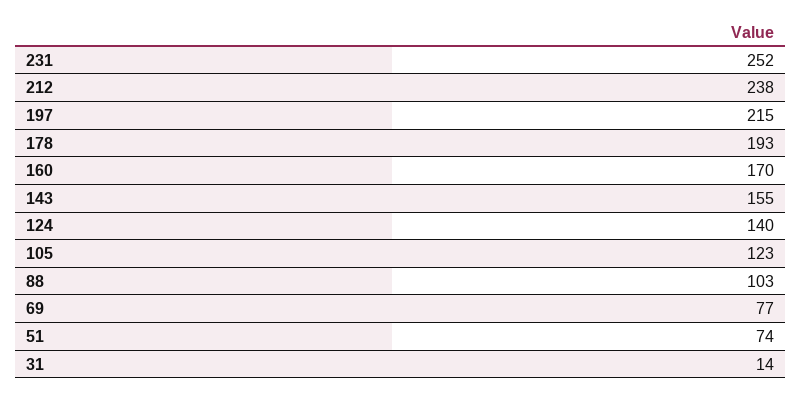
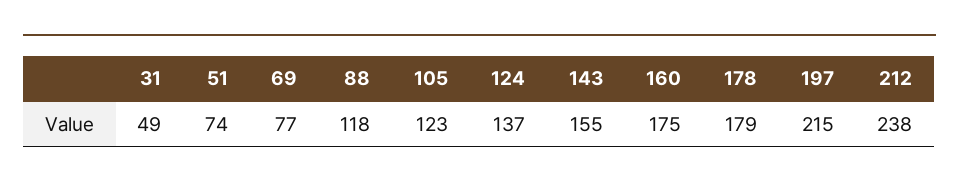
  {
-   "231": 252,
    "212": 238,
    "197": 215,
-   "178": 193,
+   "178": 179,
-   "160": 170,
+   "160": 175,
    "143": 155,
-   "124": 140,
+   "124": 137,
    "105": 123,
-   "88": 103,
+   "88": 118,
    "69": 77,
    "51": 74,
-   "31": 14
+   "31": 49
  }

